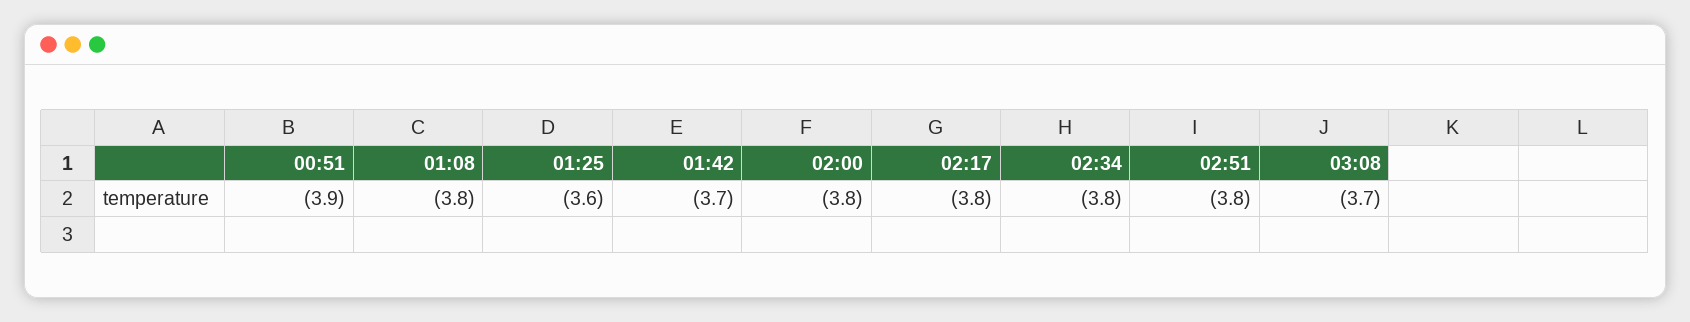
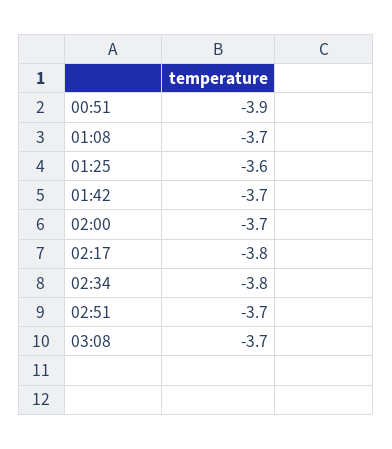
  {
    "00:51": -3.9,
-   "01:08": -3.8,
+   "01:08": -3.7,
    "01:25": -3.6,
    "01:42": -3.7,
-   "02:00": -3.8,
+   "02:00": -3.7,
    "02:17": -3.8,
    "02:34": -3.8,
-   "02:51": -3.8,
+   "02:51": -3.7,
    "03:08": -3.7
  }

